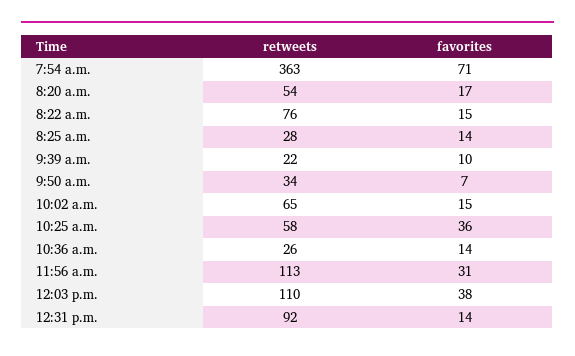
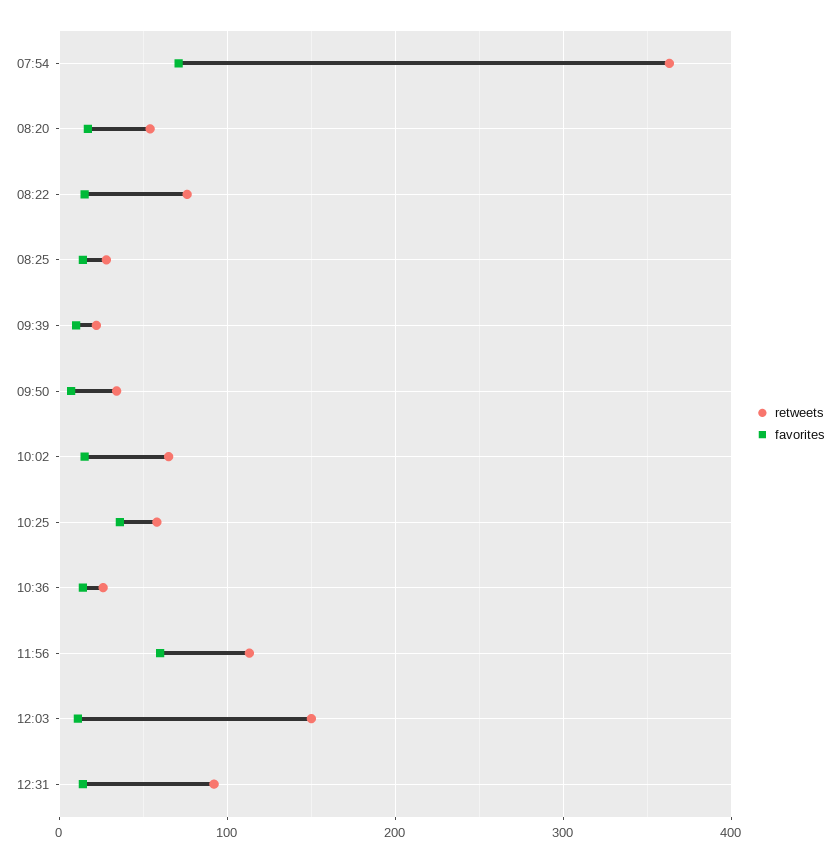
  {
    "retweets": {
      "7:54 a.m.": 363,
      "8:20 a.m.": 54,
      "8:22 a.m.": 76,
      "8:25 a.m.": 28,
      "9:39 a.m.": 22,
      "9:50 a.m.": 34,
      "10:02 a.m.": 65,
      "10:25 a.m.": 58,
      "10:36 a.m.": 26,
      "11:56 a.m.": 113,
-     "12:03 p.m.": 110,
+     "12:03 p.m.": 150,
      "12:31 p.m.": 92
    },
    "favorites": {
      "7:54 a.m.": 71,
      "8:20 a.m.": 17,
      "8:22 a.m.": 15,
      "8:25 a.m.": 14,
      "9:39 a.m.": 10,
      "9:50 a.m.": 7,
      "10:02 a.m.": 15,
      "10:25 a.m.": 36,
      "10:36 a.m.": 14,
-     "11:56 a.m.": 31,
+     "11:56 a.m.": 60,
-     "12:03 p.m.": 38,
+     "12:03 p.m.": 10,
      "12:31 p.m.": 14
    }
  }

